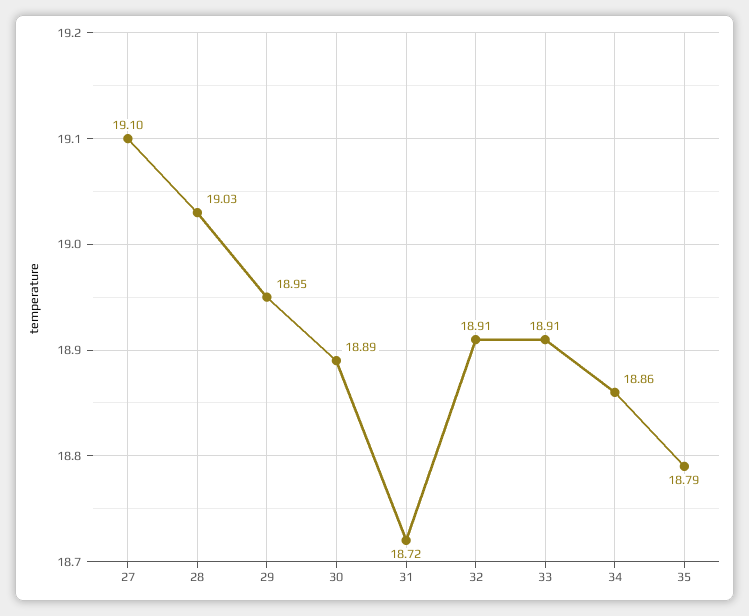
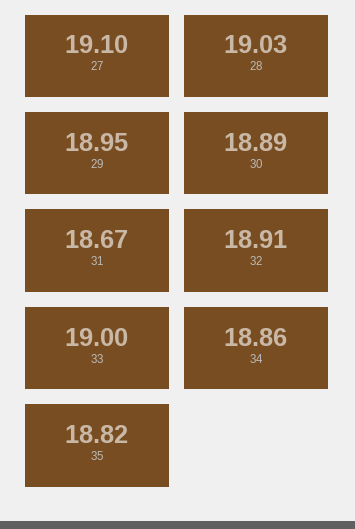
  {
    "27": 19.1,
    "28": 19.03,
    "29": 18.95,
    "30": 18.89,
-   "31": 18.72,
+   "31": 18.67,
    "32": 18.91,
-   "33": 18.91,
+   "33": 19,
    "34": 18.86,
-   "35": 18.79
+   "35": 18.82
  }

